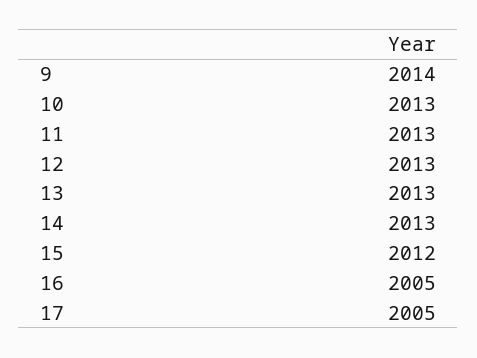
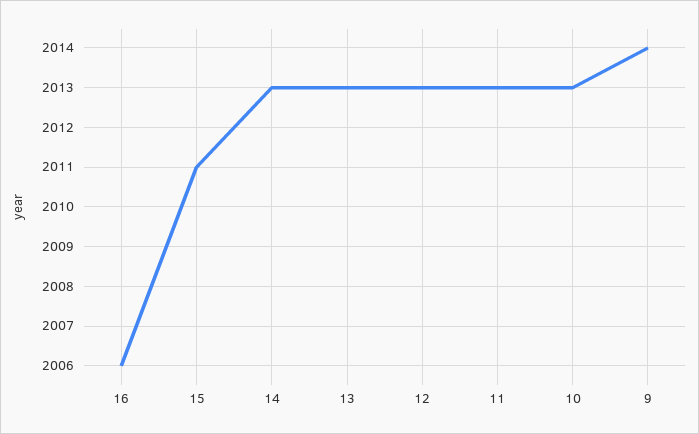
  {
    "9": 2014,
    "10": 2013,
    "11": 2013,
    "12": 2013,
    "13": 2013,
    "14": 2013,
-   "15": 2012,
+   "15": 2011,
-   "16": 2005,
+   "16": 2006
-   "17": 2005
  }

